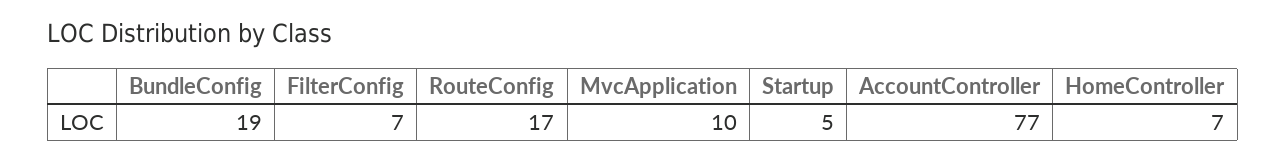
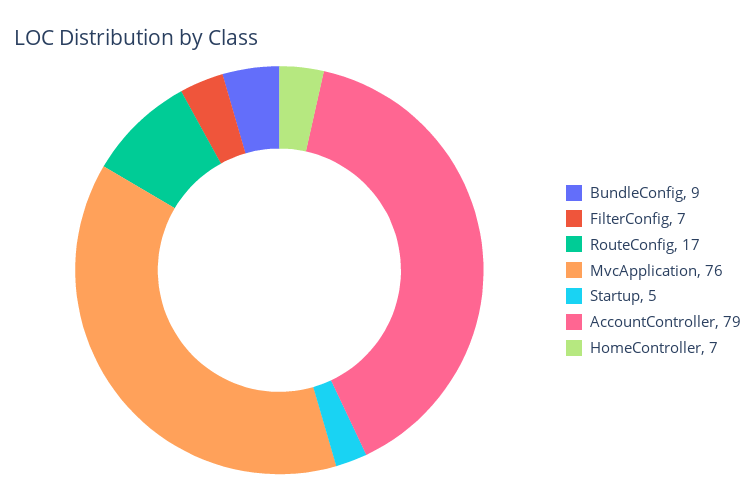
  {
-   "BundleConfig": 19,
+   "BundleConfig": 9,
    "FilterConfig": 7,
    "RouteConfig": 17,
-   "MvcApplication": 10,
+   "MvcApplication": 76,
    "Startup": 5,
-   "AccountController": 77,
+   "AccountController": 79,
    "HomeController": 7
  }

